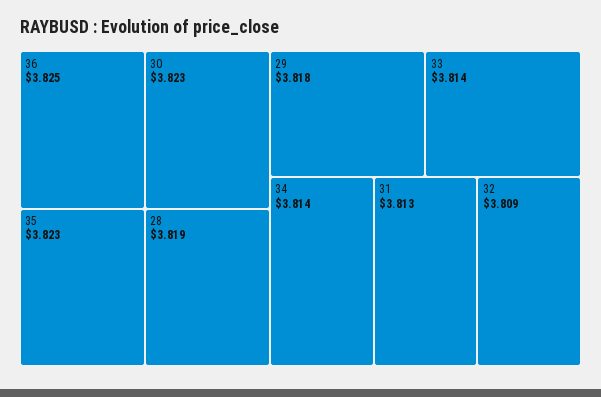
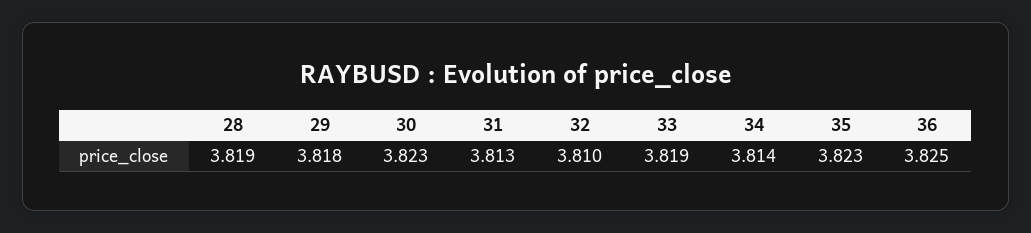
  {
    "36": 3.825,
    "30": 3.823,
    "35": 3.823,
    "28": 3.819,
    "29": 3.818,
-   "33": 3.814,
+   "33": 3.819,
    "34": 3.814,
    "31": 3.813,
-   "32": 3.809
+   "32": 3.81
  }

